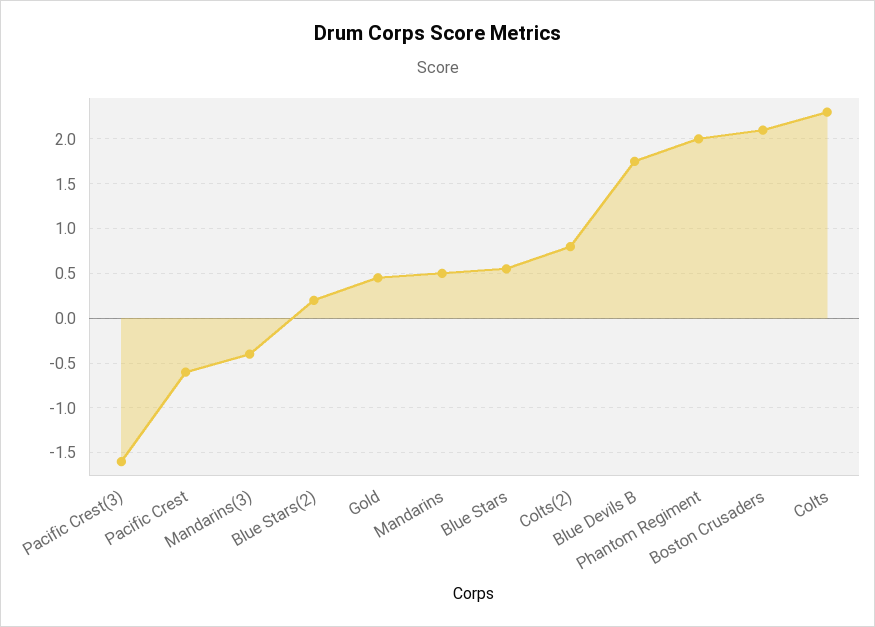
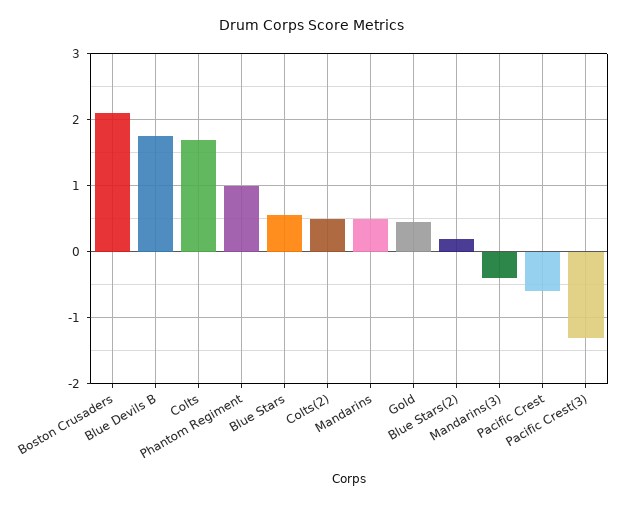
  {
-   "Pacific Crest(3)": -1.6,
+   "Pacific Crest(3)": -1.3,
    "Pacific Crest": -0.6,
    "Mandarins(3)": -0.4,
    "Blue Stars(2)": 0.2,
    "Gold": 0.5,
    "Mandarins": 0.5,
    "Blue Stars": 0.6,
-   "Colts(2)": 0.8,
+   "Colts(2)": 0.5,
    "Blue Devils B": 1.8,
-   "Phantom Regiment": 2,
+   "Phantom Regiment": 1,
    "Boston Crusaders": 2.1,
-   "Colts": 2.3
+   "Colts": 1.7
  }

